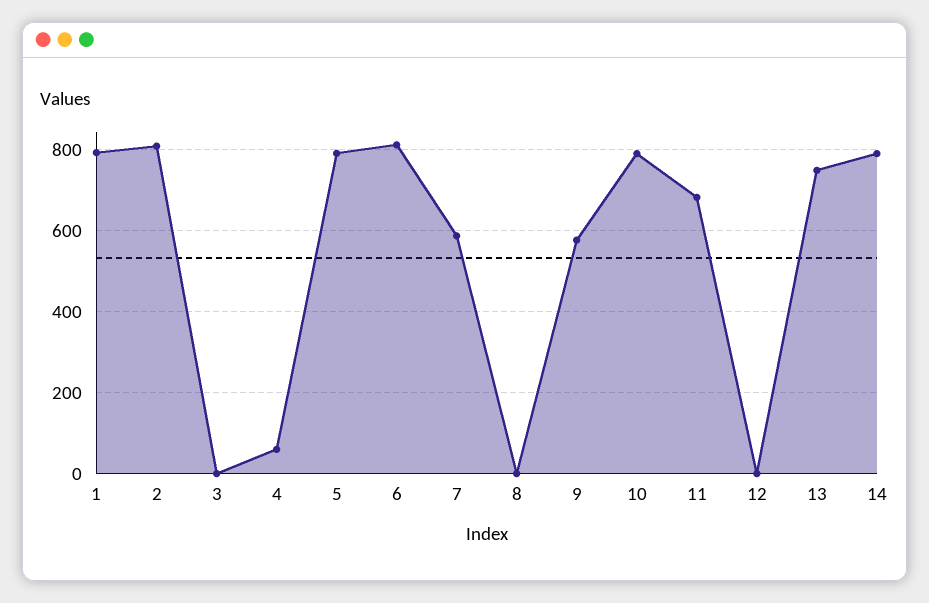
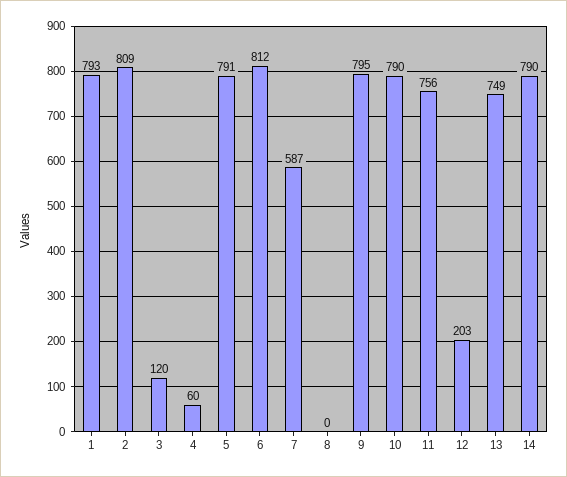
  {
    "1": 793,
    "2": 809,
-   "3": 0,
+   "3": 120,
    "4": 60,
    "5": 791,
    "6": 812,
    "7": 587,
    "8": 0,
-   "9": 580,
+   "9": 795,
    "10": 790,
-   "11": 680,
+   "11": 756,
-   "12": 0,
+   "12": 203,
    "13": 749,
    "14": 790
  }

